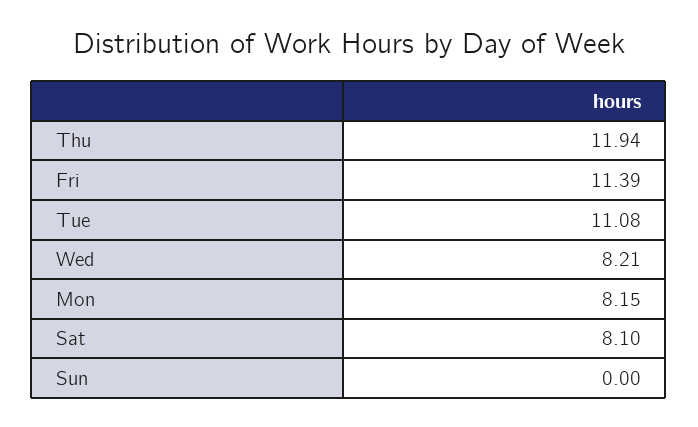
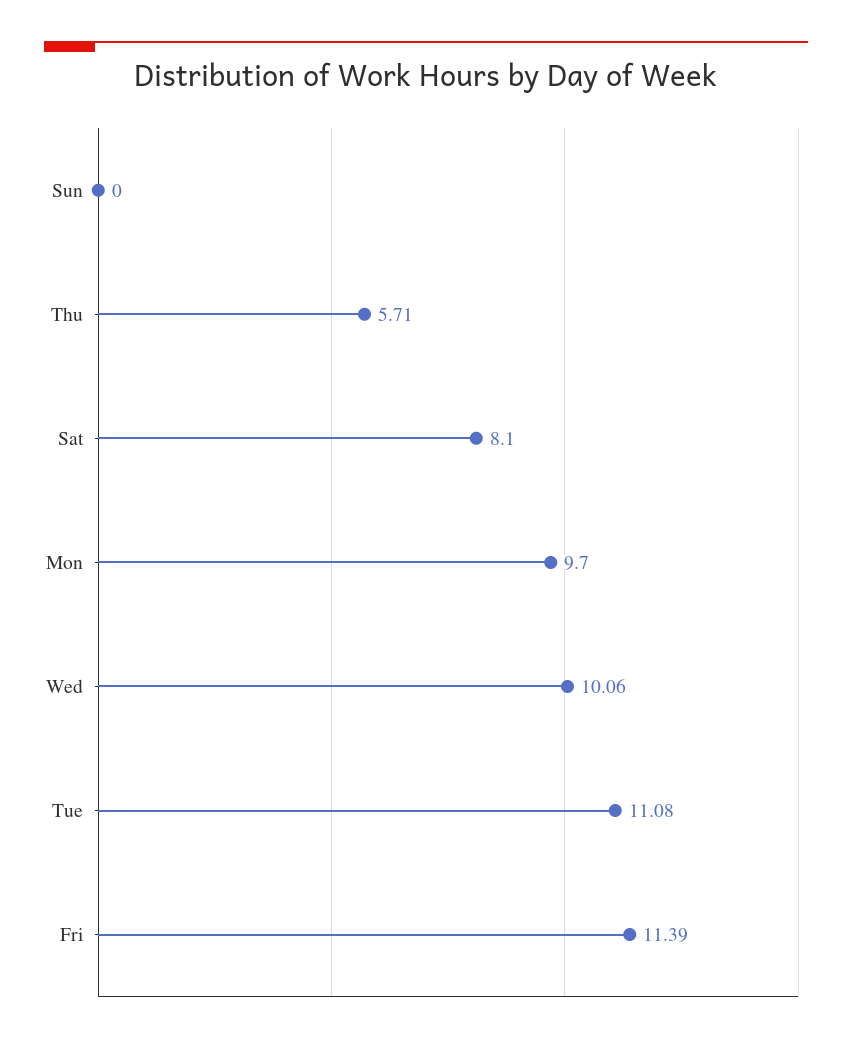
  {
-   "Thu": 11.94,
+   "Thu": 5.71,
    "Fri": 11.39,
    "Tue": 11.08,
-   "Wed": 8.21,
+   "Wed": 10.06,
-   "Mon": 8.15,
+   "Mon": 9.7,
    "Sat": 8.1,
    "Sun": 0
  }

